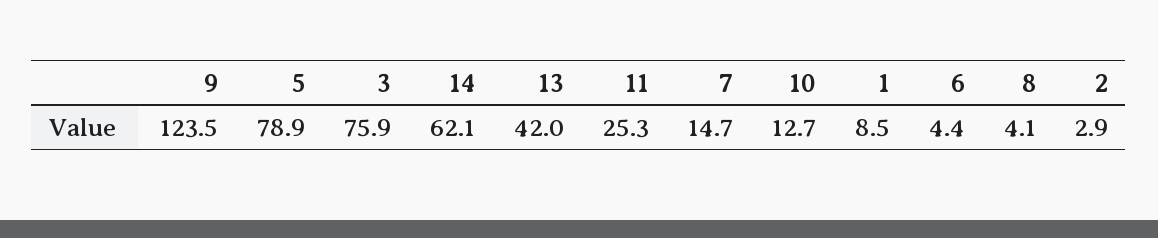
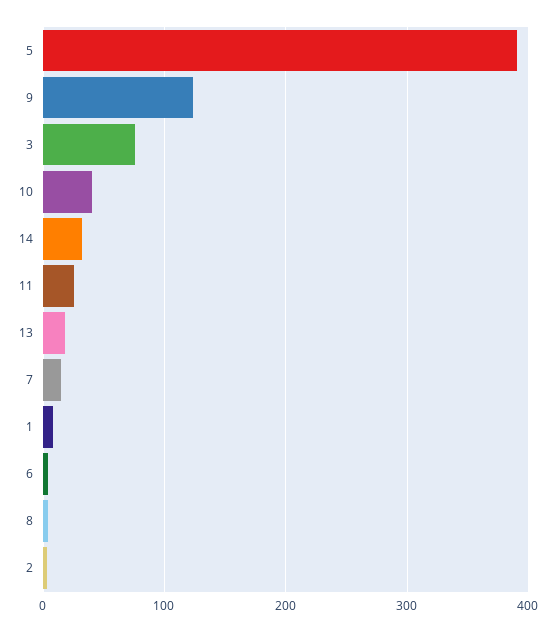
  {
    "9": 123.5,
-   "5": 78.9,
+   "5": 390,
    "3": 75.9,
-   "14": 62.1,
+   "14": 30,
-   "13": 42,
+   "13": 20,
    "11": 25.3,
    "7": 14.7,
-   "10": 12.7,
+   "10": 40,
    "1": 8.5,
    "6": 4.4,
    "8": 4.1,
    "2": 2.9
  }

